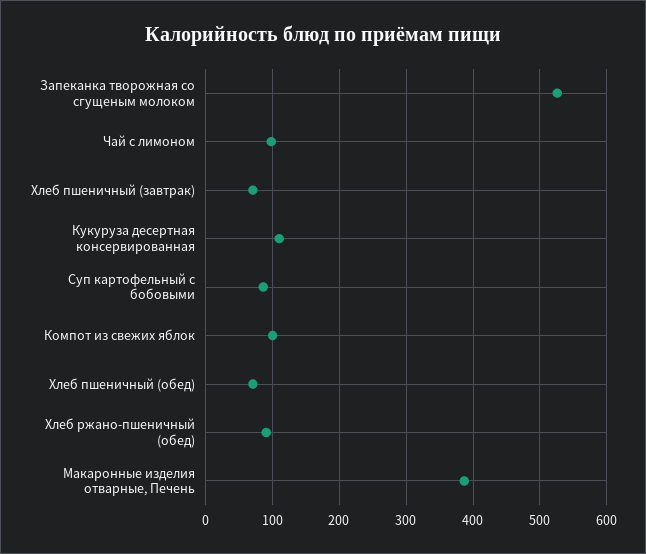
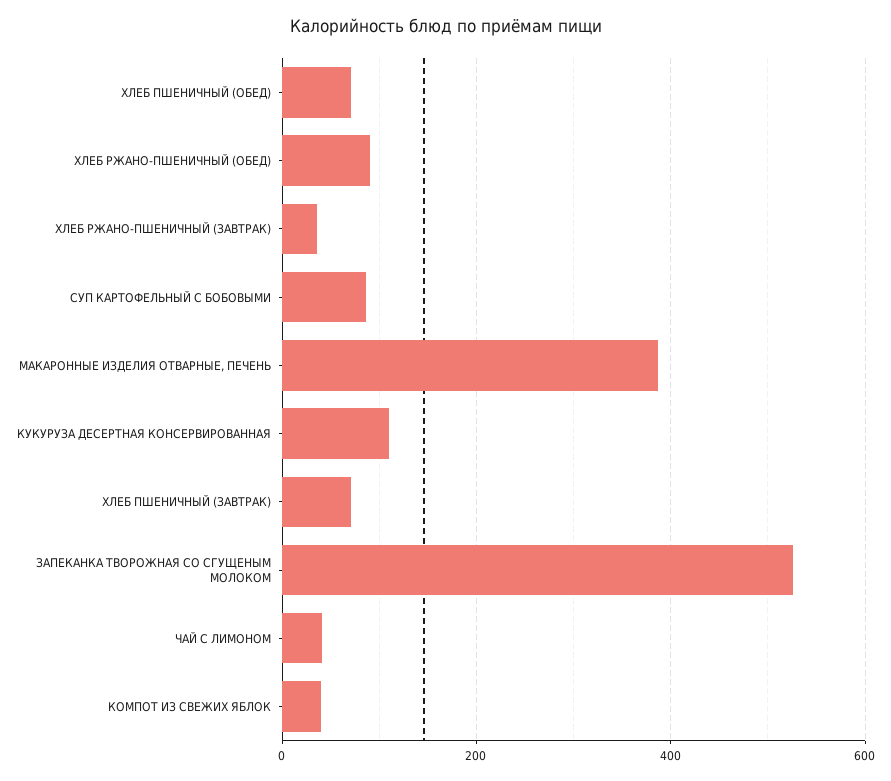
  {
    "Запеканка творожная со сгущеным молоком": 530,
-   "Чай с лимоном": 100,
+   "Чай с лимоном": 40,
    "Хлеб пшеничный (завтрак)": 70,
    "Кукуруза десертная консервированная": 110,
    "Суп картофельный с бобовыми": 90,
-   "Компот из свежих яблок": 100,
+   "Компот из свежих яблок": 40,
    "Хлеб пшеничный (обед)": 70,
    "Хлеб ржано-пшеничный (обед)": 90,
-   "Макаронные изделия отварные, Печень": 390
+   "Макаронные изделия отварные, Печень": 390,
+   "ХЛЕБ РЖАНО-ПШЕНИЧНЫЙ (ЗАВТРАК)": 40
  }

